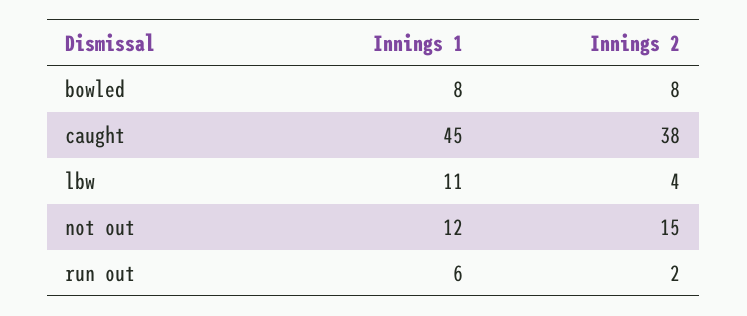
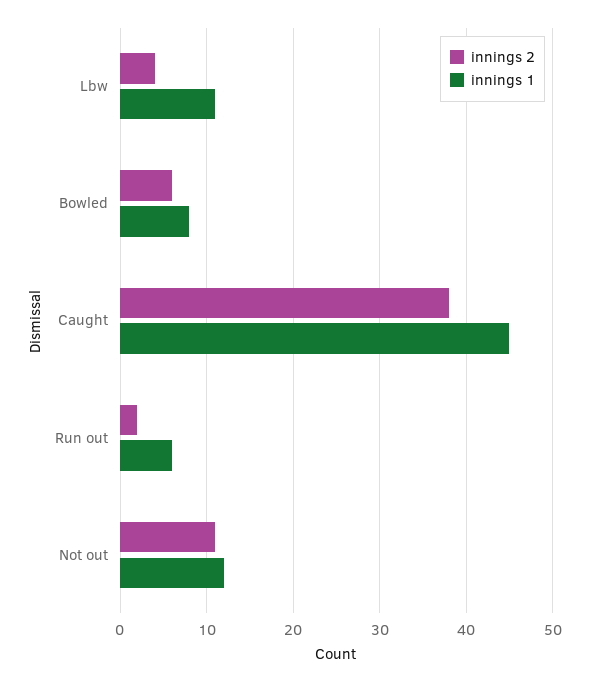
  {
    "Innings 1": {
      "bowled": 8,
      "caught": 45,
      "lbw": 11,
      "not out": 12,
      "run out": 6
    },
    "Innings 2": {
-     "bowled": 8,
+     "bowled": 6,
      "caught": 38,
      "lbw": 4,
-     "not out": 15,
+     "not out": 11,
      "run out": 2
    }
  }

